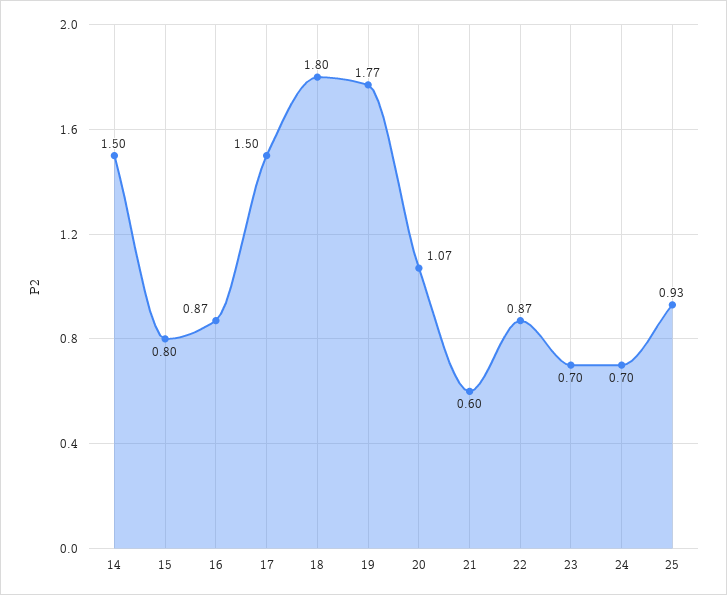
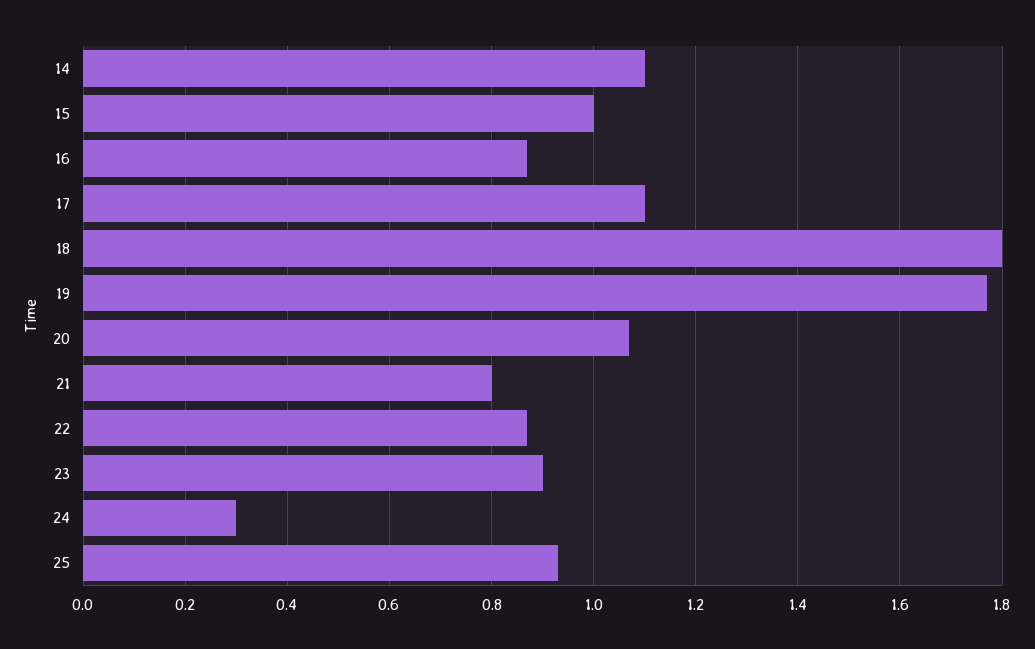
  {
-   "14": 1.5,
+   "14": 1.1,
-   "15": 0.8,
+   "15": 1,
    "16": 0.87,
-   "17": 1.5,
+   "17": 1.1,
    "18": 1.8,
    "19": 1.77,
    "20": 1.07,
-   "21": 0.6,
+   "21": 0.8,
    "22": 0.87,
-   "23": 0.7,
+   "23": 0.9,
-   "24": 0.7,
+   "24": 0.3,
    "25": 0.93
  }

